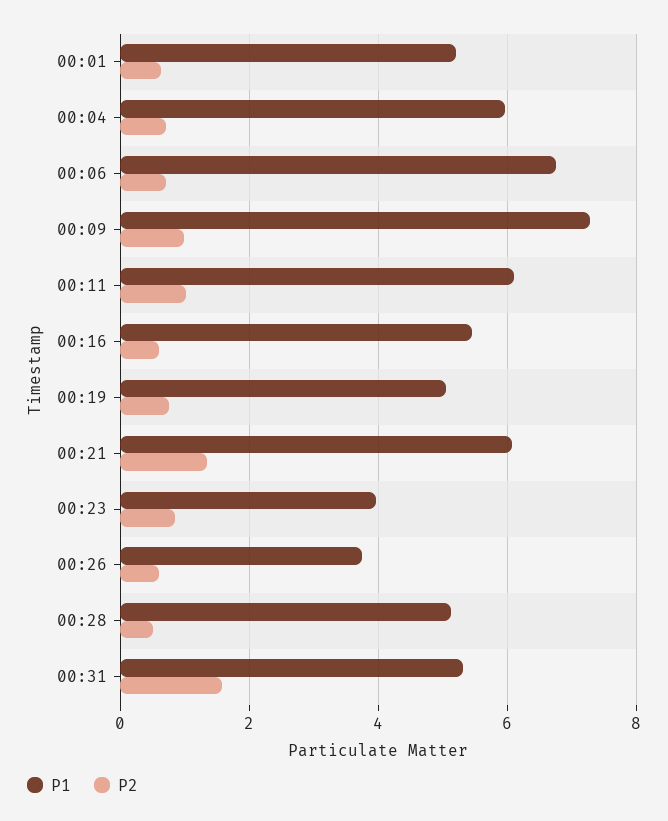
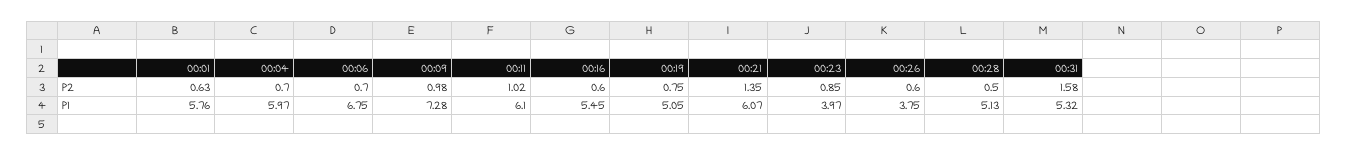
  {
    "P1": {
-     "00:01": 5.2,
+     "00:01": 5.76,
      "00:04": 5.97,
      "00:06": 6.75,
      "00:09": 7.28,
      "00:11": 6.1,
      "00:16": 5.45,
      "00:19": 5.05,
      "00:21": 6.07,
      "00:23": 3.97,
      "00:26": 3.75,
      "00:28": 5.13,
      "00:31": 5.32
    },
    "P2": {
      "00:01": 0.63,
      "00:04": 0.7,
      "00:06": 0.7,
      "00:09": 0.98,
      "00:11": 1.02,
      "00:16": 0.6,
      "00:19": 0.75,
      "00:21": 1.35,
      "00:23": 0.85,
      "00:26": 0.6,
      "00:28": 0.5,
      "00:31": 1.58
    }
  }

